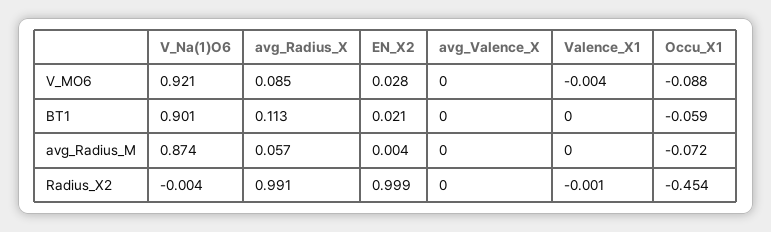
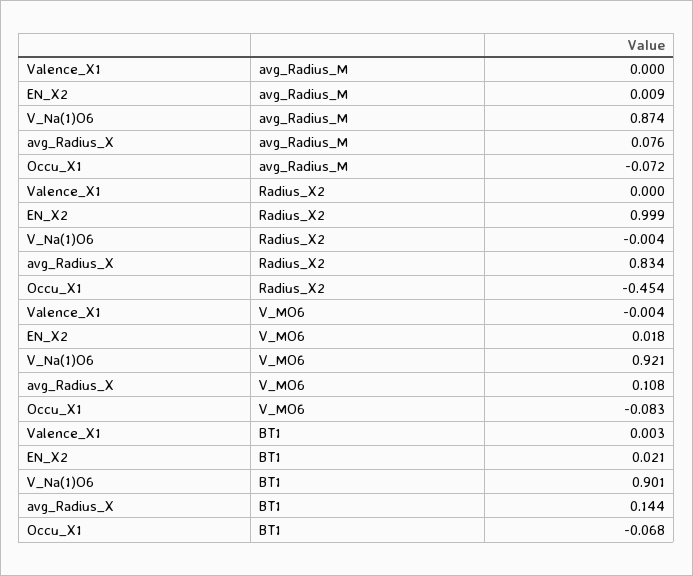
  {
    "V_Na(1)O6": {
      "V_MO6": 0.921,
      "BT1": 0.901,
      "avg_Radius_M": 0.874,
      "Radius_X2": -0.004
    },
    "avg_Radius_X": {
-     "V_MO6": 0.085,
+     "V_MO6": 0.108,
-     "BT1": 0.113,
+     "BT1": 0.144,
-     "avg_Radius_M": 0.057,
+     "avg_Radius_M": 0.076,
-     "Radius_X2": 0.991
+     "Radius_X2": 0.834
    },
    "EN_X2": {
-     "V_MO6": 0.028,
+     "V_MO6": 0.018,
      "BT1": 0.021,
-     "avg_Radius_M": 0.004,
+     "avg_Radius_M": 0.009,
      "Radius_X2": 0.999
    },
-   "avg_Valence_X": {
-     "V_MO6": 0,
-     "BT1": 0,
-     "avg_Radius_M": 0,
-     "Radius_X2": 0
-   },
    "Valence_X1": {
      "V_MO6": -0.004,
-     "BT1": 0,
+     "BT1": 0.003,
      "avg_Radius_M": 0,
-     "Radius_X2": -0.001
+     "Radius_X2": 0
    },
    "Occu_X1": {
-     "V_MO6": -0.088,
+     "V_MO6": -0.083,
-     "BT1": -0.059,
+     "BT1": -0.068,
      "avg_Radius_M": -0.072,
      "Radius_X2": -0.454
    }
  }

